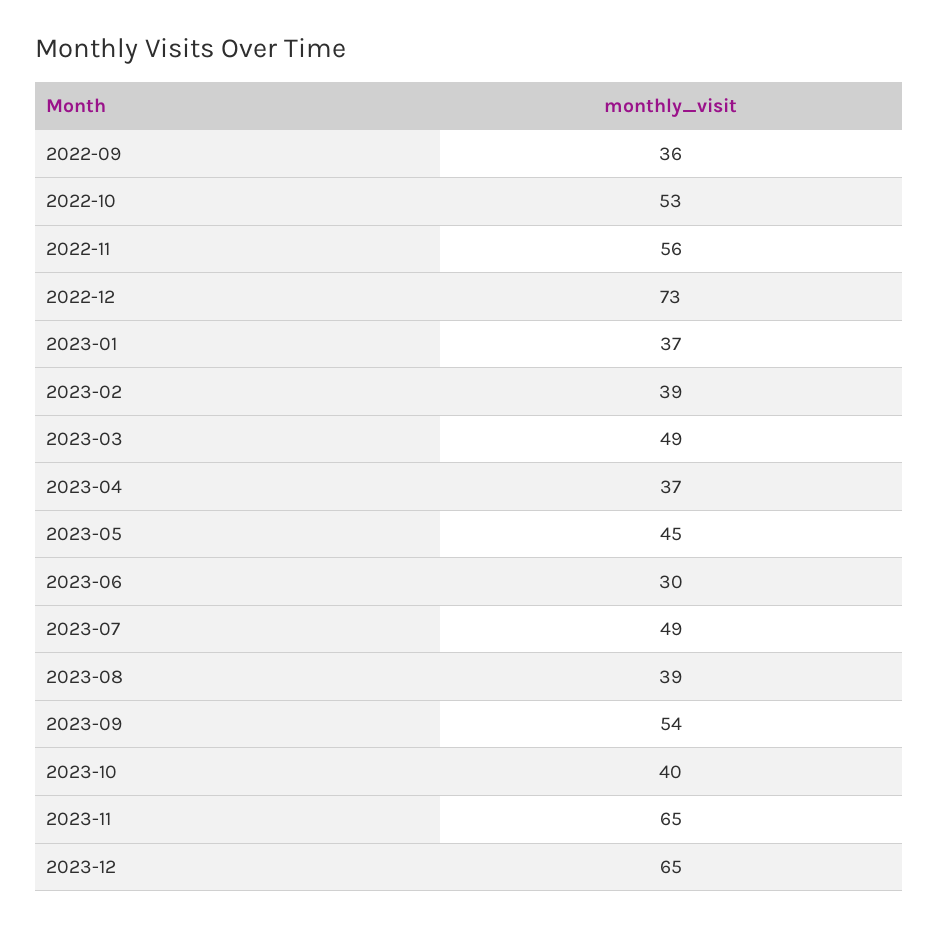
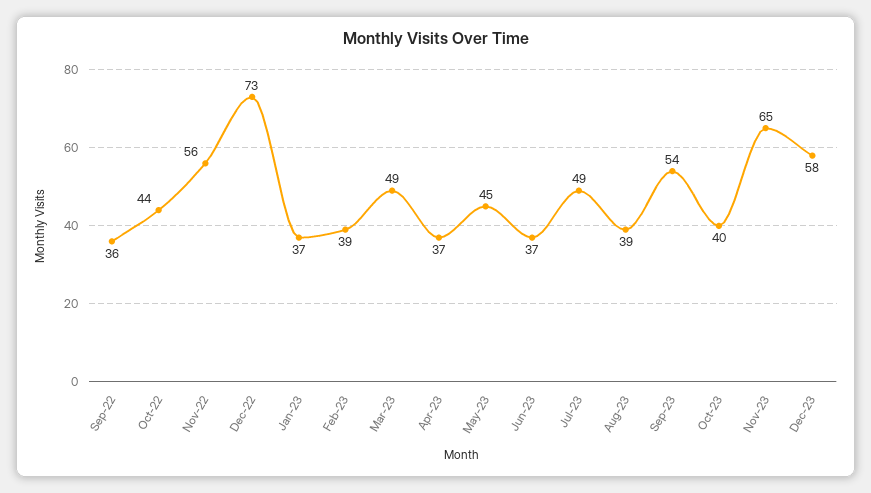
  {
    "2022-09": 36,
-   "2022-10": 53,
+   "2022-10": 44,
    "2022-11": 56,
    "2022-12": 73,
    "2023-01": 37,
    "2023-02": 39,
    "2023-03": 49,
    "2023-04": 37,
    "2023-05": 45,
-   "2023-06": 30,
+   "2023-06": 37,
    "2023-07": 49,
    "2023-08": 39,
    "2023-09": 54,
    "2023-10": 40,
    "2023-11": 65,
-   "2023-12": 65
+   "2023-12": 58
  }

